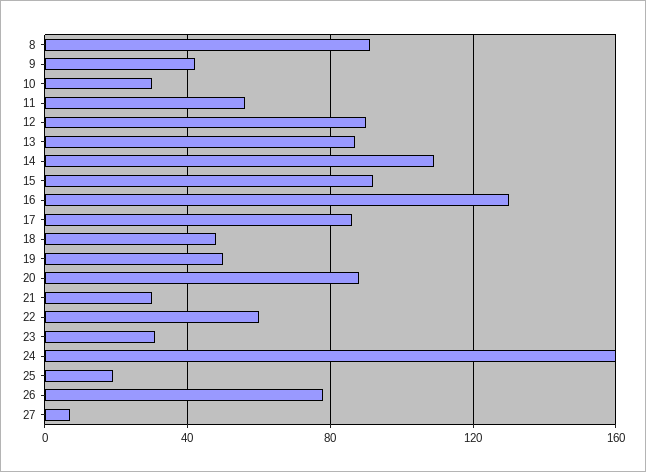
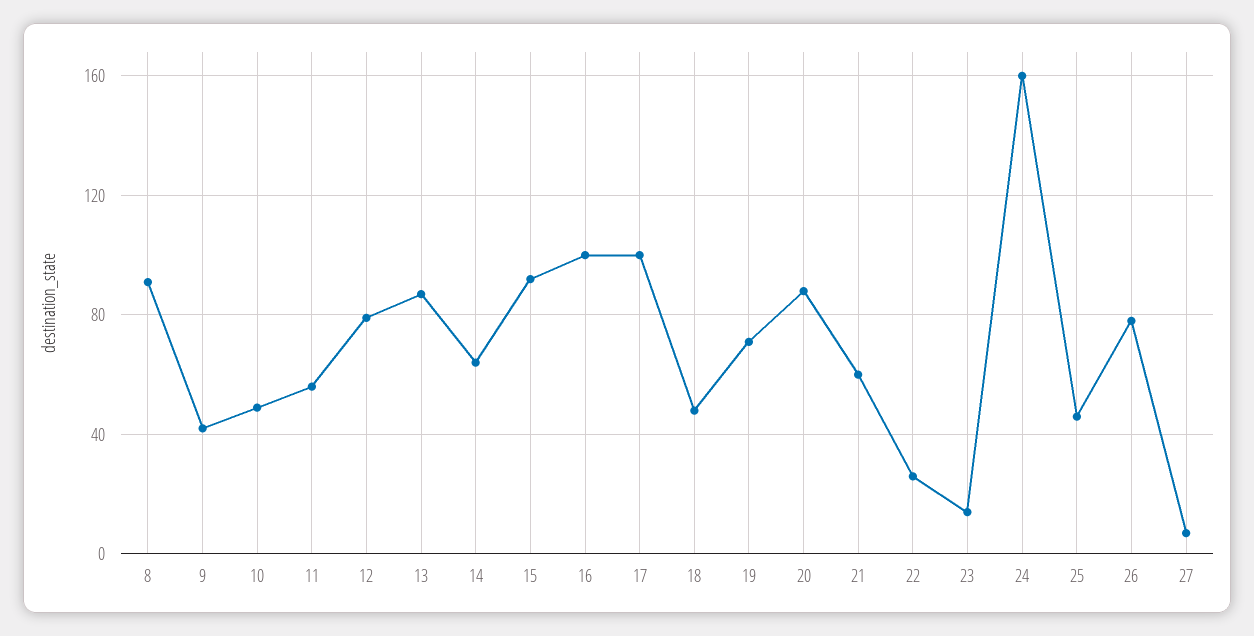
  {
    "8": 90,
    "9": 40,
-   "10": 30,
+   "10": 50,
    "11": 55,
-   "12": 90,
+   "12": 80,
    "13": 85,
-   "14": 110,
+   "14": 65,
    "15": 90,
-   "16": 130,
+   "16": 100,
-   "17": 85,
+   "17": 100,
    "18": 50,
-   "19": 50,
+   "19": 70,
    "20": 90,
-   "21": 30,
+   "21": 60,
-   "22": 60,
+   "22": 25,
-   "23": 30,
+   "23": 15,
    "24": 160,
-   "25": 20,
+   "25": 45,
    "26": 80,
    "27": 5
  }

